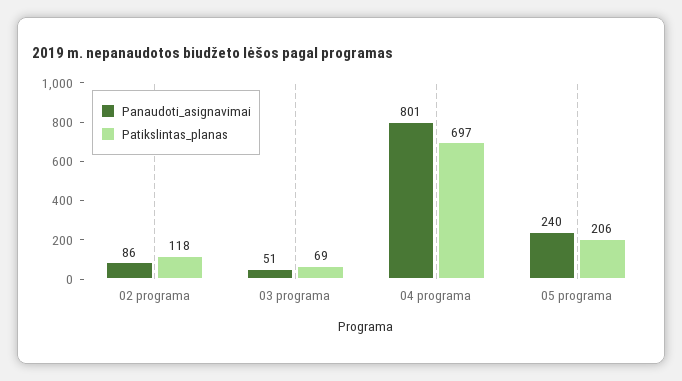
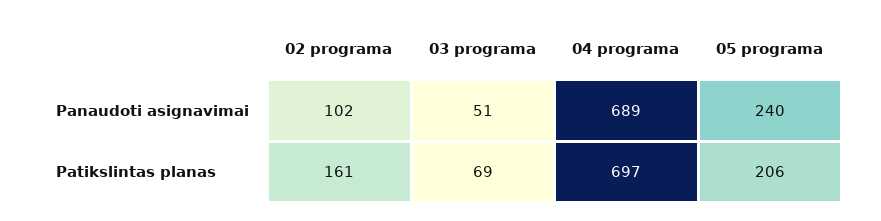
  {
    "Panaudoti_asignavimai": {
-     "02 programa": 86,
+     "02 programa": 102,
      "03 programa": 51,
-     "04 programa": 801,
+     "04 programa": 689,
      "05 programa": 240
    },
    "Patikslintas_planas": {
-     "02 programa": 118,
+     "02 programa": 161,
      "03 programa": 69,
      "04 programa": 697,
      "05 programa": 206
    }
  }

